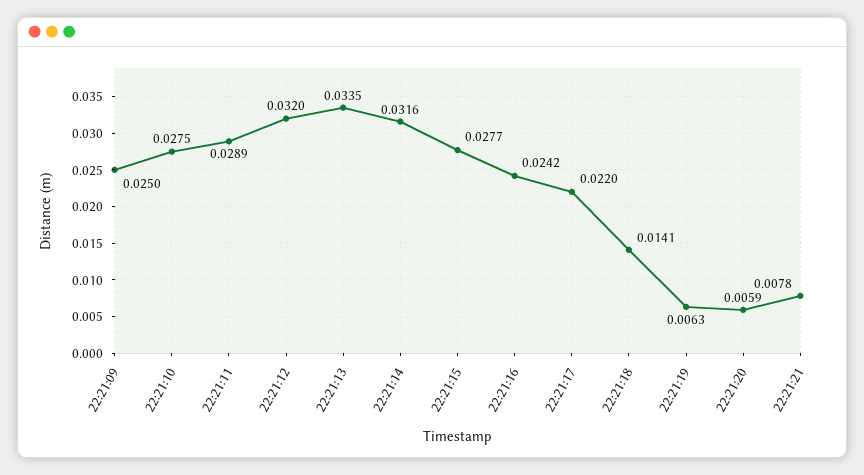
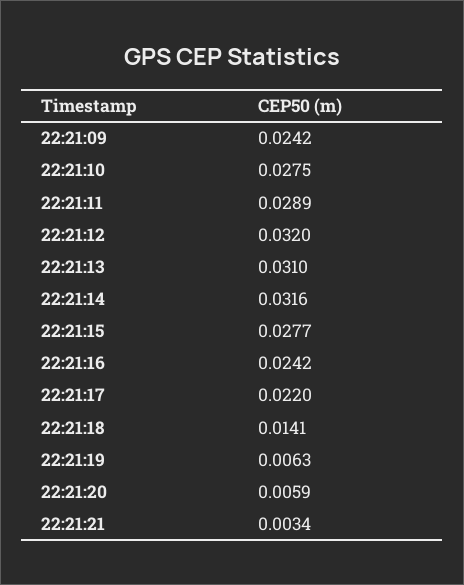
  {
-   "22:21:09": 0.025,
+   "22:21:09": 0.0242,
    "22:21:10": 0.0275,
    "22:21:11": 0.0289,
    "22:21:12": 0.032,
-   "22:21:13": 0.0335,
+   "22:21:13": 0.031,
    "22:21:14": 0.0316,
    "22:21:15": 0.0277,
    "22:21:16": 0.0242,
    "22:21:17": 0.022,
    "22:21:18": 0.0141,
    "22:21:19": 0.0063,
    "22:21:20": 0.0059,
-   "22:21:21": 0.0078
+   "22:21:21": 0.0034
  }

